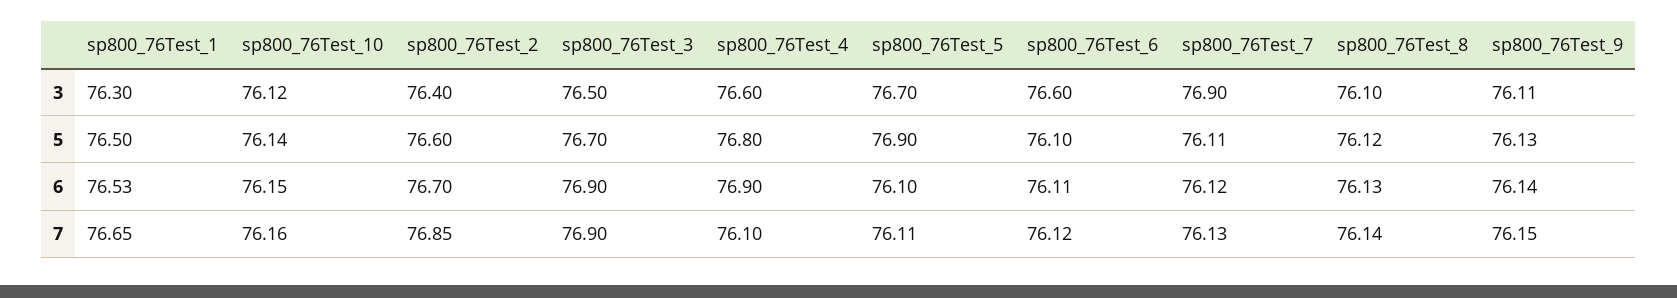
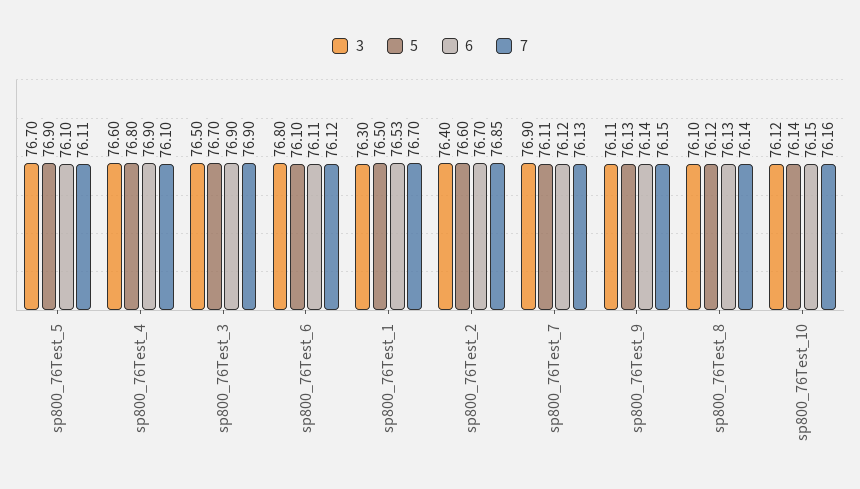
  {
    "3": {
      "sp800_76Test_1": 76.3,
      "sp800_76Test_10": 76.12,
      "sp800_76Test_2": 76.4,
      "sp800_76Test_3": 76.5,
      "sp800_76Test_4": 76.6,
      "sp800_76Test_5": 76.7,
-     "sp800_76Test_6": 76.6,
+     "sp800_76Test_6": 76.8,
      "sp800_76Test_7": 76.9,
      "sp800_76Test_8": 76.1,
      "sp800_76Test_9": 76.11
    },
    "5": {
      "sp800_76Test_1": 76.5,
      "sp800_76Test_10": 76.14,
      "sp800_76Test_2": 76.6,
      "sp800_76Test_3": 76.7,
      "sp800_76Test_4": 76.8,
      "sp800_76Test_5": 76.9,
      "sp800_76Test_6": 76.1,
      "sp800_76Test_7": 76.11,
      "sp800_76Test_8": 76.12,
      "sp800_76Test_9": 76.13
    },
    "6": {
      "sp800_76Test_1": 76.53,
      "sp800_76Test_10": 76.15,
      "sp800_76Test_2": 76.7,
      "sp800_76Test_3": 76.9,
      "sp800_76Test_4": 76.9,
      "sp800_76Test_5": 76.1,
      "sp800_76Test_6": 76.11,
      "sp800_76Test_7": 76.12,
      "sp800_76Test_8": 76.13,
      "sp800_76Test_9": 76.14
    },
    "7": {
-     "sp800_76Test_1": 76.65,
+     "sp800_76Test_1": 76.7,
      "sp800_76Test_10": 76.16,
      "sp800_76Test_2": 76.85,
      "sp800_76Test_3": 76.9,
      "sp800_76Test_4": 76.1,
      "sp800_76Test_5": 76.11,
      "sp800_76Test_6": 76.12,
      "sp800_76Test_7": 76.13,
      "sp800_76Test_8": 76.14,
      "sp800_76Test_9": 76.15
    }
  }

